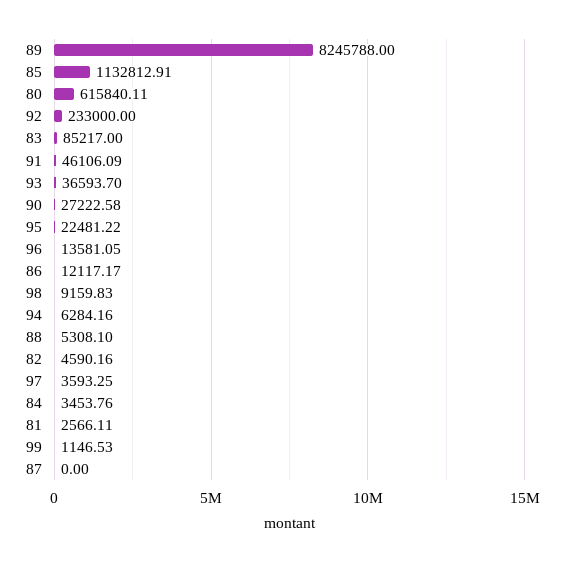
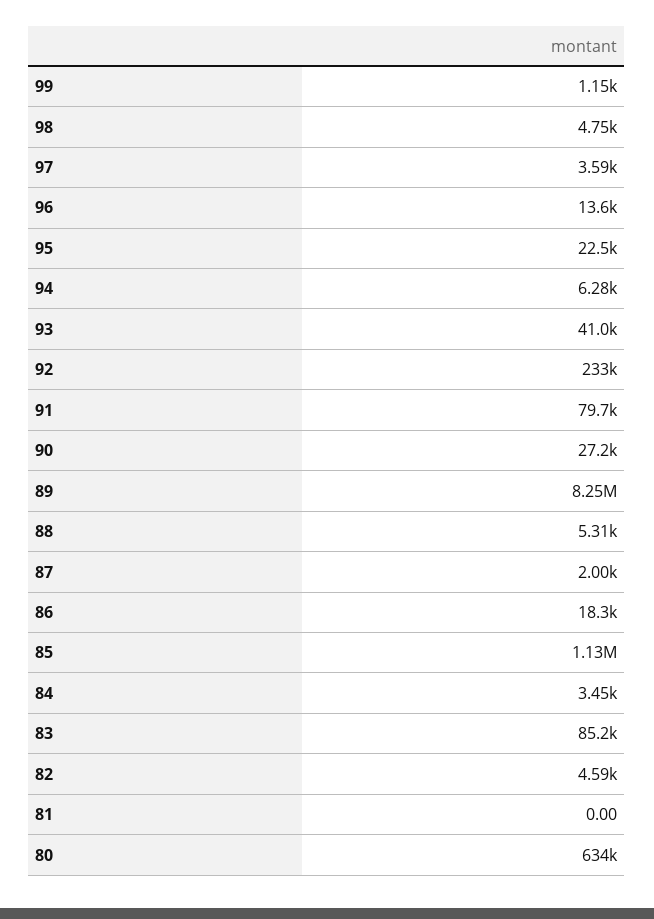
  {
    "89": 8245788,
    "85": 1132812.91,
-   "80": 615840.11,
+   "80": 634000,
    "92": 233000,
    "83": 85217,
-   "91": 46106.09,
+   "91": 79700,
-   "93": 36593.7,
+   "93": 41000,
    "90": 27222.58,
    "95": 22481.22,
    "96": 13581.05,
-   "86": 12117.17,
+   "86": 18300,
-   "98": 9159.83,
+   "98": 4750,
    "94": 6284.16,
    "88": 5308.1,
    "82": 4590.16,
    "97": 3593.25,
    "84": 3453.76,
-   "81": 2566.11,
+   "81": 0,
    "99": 1146.53,
-   "87": 0
+   "87": 2000
  }

